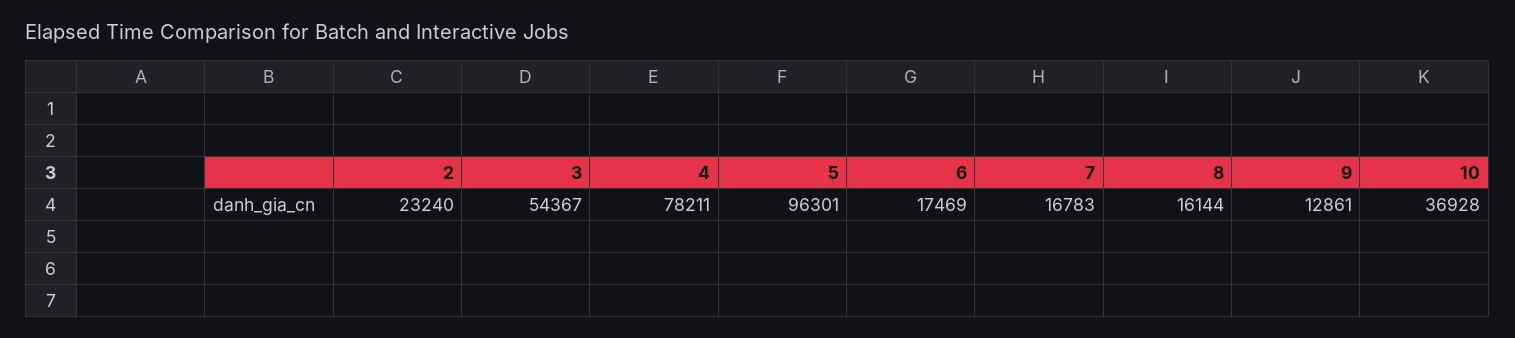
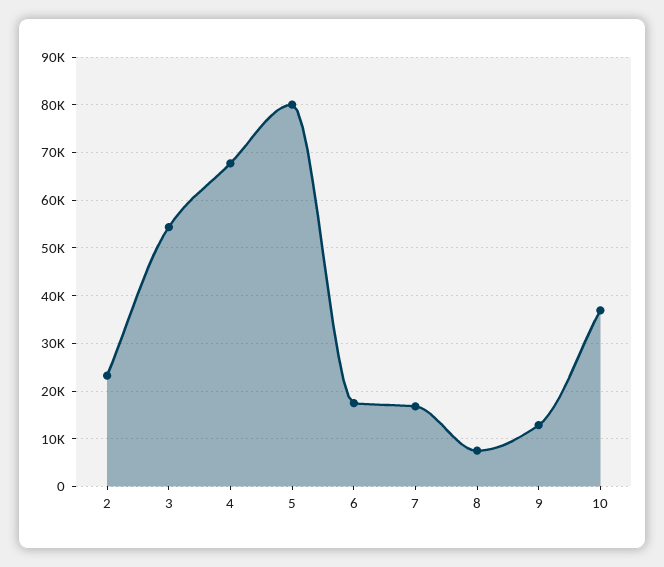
  {
    "2": 23240,
    "3": 54367,
-   "4": 78211,
+   "4": 68000,
-   "5": 96301,
+   "5": 80000,
    "6": 17469,
    "7": 16783,
-   "8": 16144,
+   "8": 8000,
    "9": 12861,
    "10": 36928
  }

